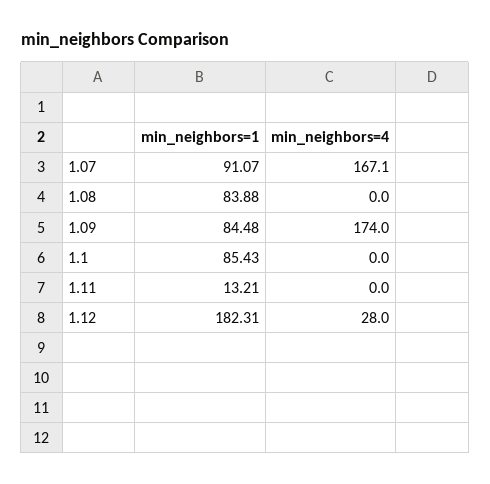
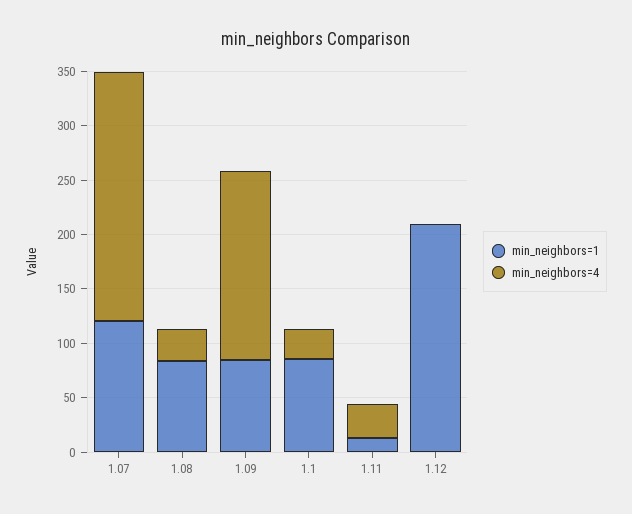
  {
    "min_neighbors=1": {
-     "1.07": 91.07,
+     "1.07": 120,
      "1.08": 83.88,
      "1.09": 84.48,
      "1.1": 85.43,
      "1.11": 13.21,
-     "1.12": 182.31
+     "1.12": 210
    },
    "min_neighbors=4": {
-     "1.07": 167.1,
+     "1.07": 230,
-     "1.08": 0,
+     "1.08": 30,
      "1.09": 174,
-     "1.1": 0,
+     "1.1": 30,
-     "1.11": 0,
+     "1.11": 30,
-     "1.12": 28
+     "1.12": 0
    }
  }

